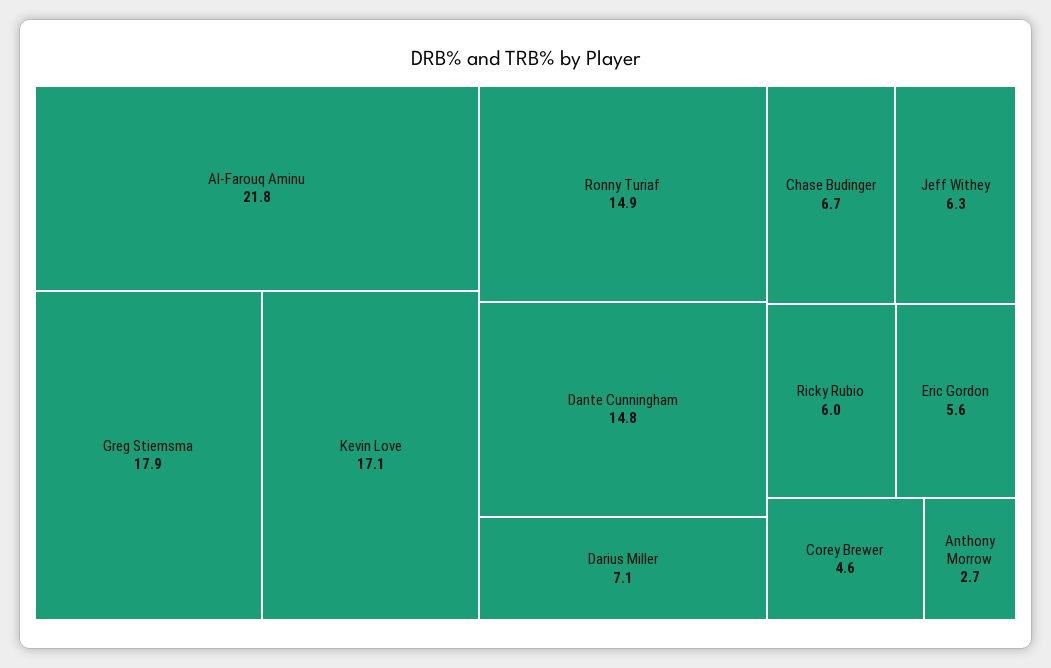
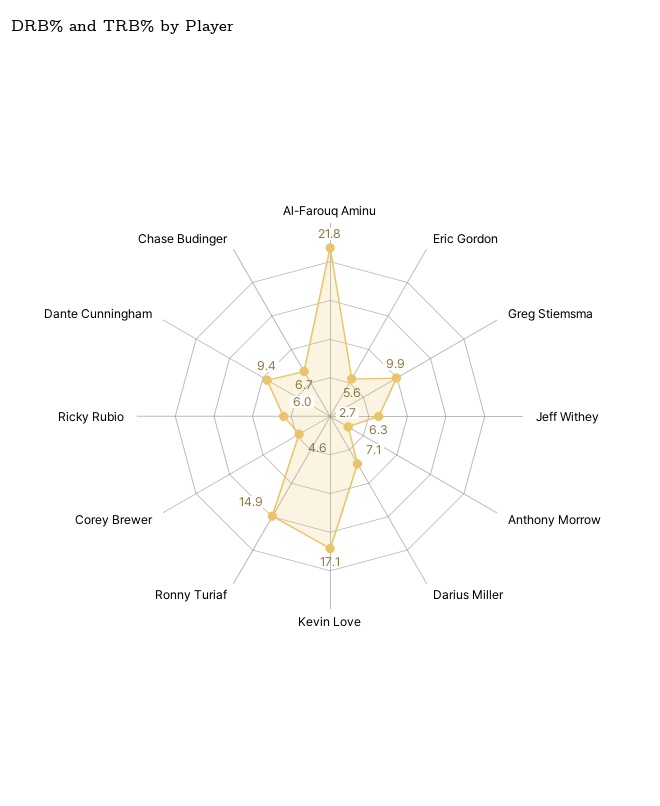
  {
    "Al-Farouq Aminu": 21.8,
-   "Greg Stiemsma": 17.9,
+   "Greg Stiemsma": 9.9,
    "Kevin Love": 17.1,
    "Ronny Turiaf": 14.9,
-   "Dante Cunningham": 14.8,
+   "Dante Cunningham": 9.4,
    "Darius Miller": 7.1,
    "Chase Budinger": 6.7,
    "Jeff Withey": 6.3,
    "Ricky Rubio": 6,
    "Eric Gordon": 5.6,
    "Corey Brewer": 4.6,
    "Anthony Morrow": 2.7
  }

